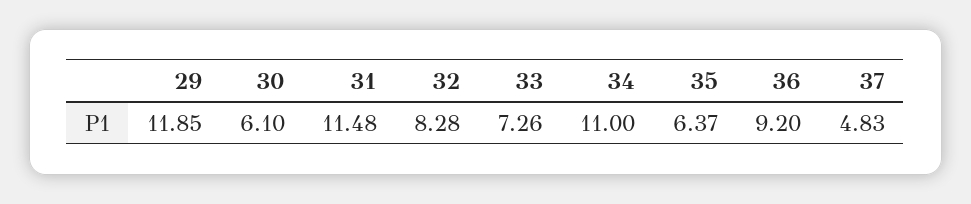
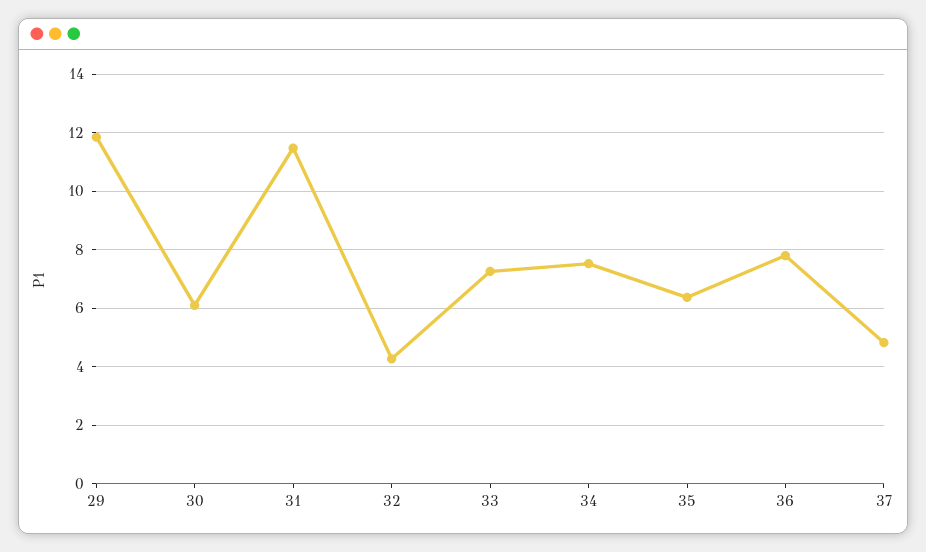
  {
    "29": 11.85,
    "30": 6.1,
    "31": 11.48,
-   "32": 8.28,
+   "32": 4.25,
    "33": 7.26,
-   "34": 11,
+   "34": 7.5,
    "35": 6.37,
-   "36": 9.2,
+   "36": 7.75,
    "37": 4.83
  }

